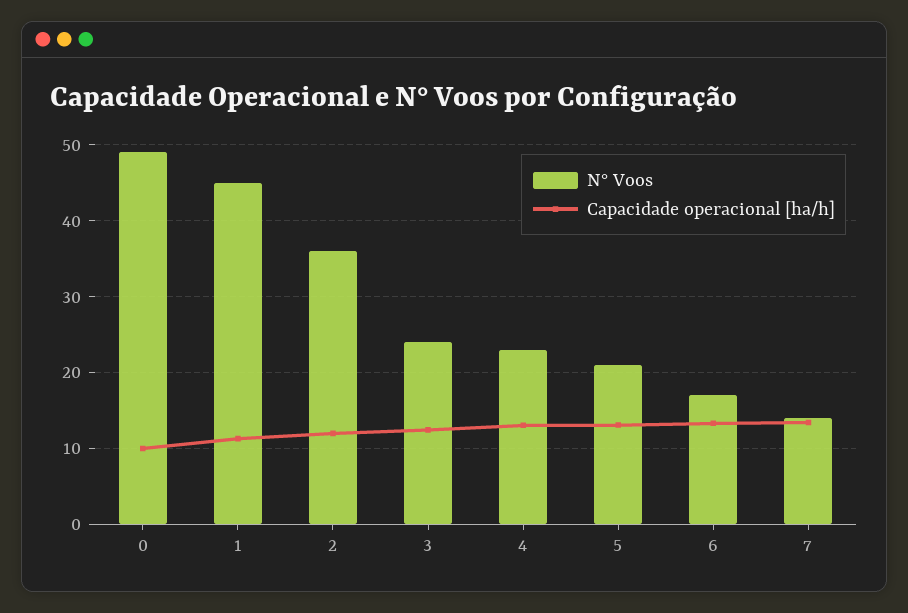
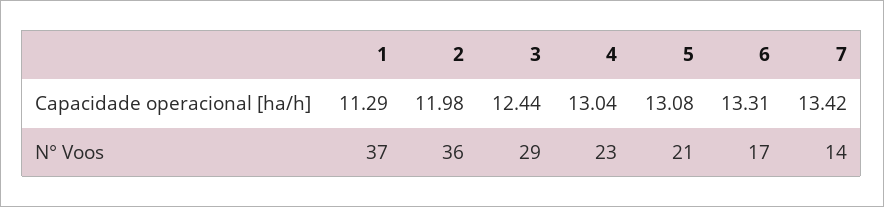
  {
    "N° Voos": {
-     "0": 49,
-     "1": 45,
+     "1": 37,
      "2": 36,
-     "3": 24,
+     "3": 29,
      "4": 23,
      "5": 21,
      "6": 17,
      "7": 14
    },
    "Capacidade operacional [ha/h]": {
-     "0": 10,
      "1": 11.29,
      "2": 11.98,
      "3": 12.44,
      "4": 13.04,
      "5": 13.08,
      "6": 13.31,
      "7": 13.42
    }
  }

